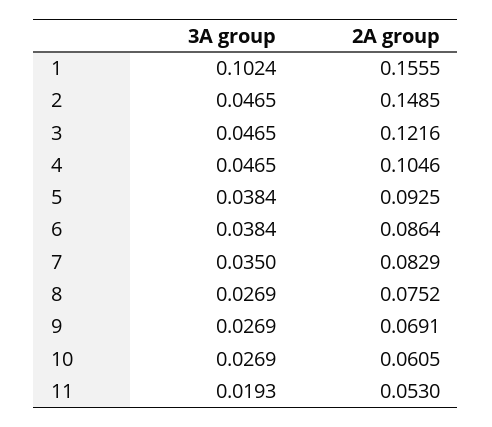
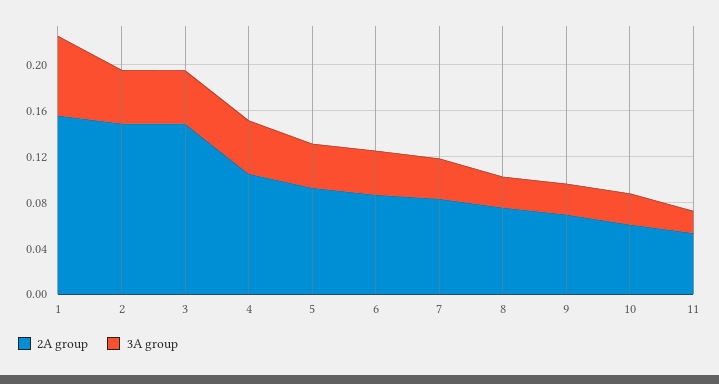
  {
    "3A group": {
-     "1": 0.1024,
+     "1": 0.07,
      "2": 0.0465,
      "3": 0.0465,
      "4": 0.0465,
      "5": 0.0384,
      "6": 0.0384,
      "7": 0.035,
      "8": 0.0269,
      "9": 0.0269,
      "10": 0.0269,
      "11": 0.0193
    },
    "2A group": {
      "1": 0.1555,
      "2": 0.1485,
-     "3": 0.1216,
+     "3": 0.15,
      "4": 0.1046,
      "5": 0.0925,
      "6": 0.0864,
      "7": 0.0829,
      "8": 0.0752,
      "9": 0.0691,
      "10": 0.0605,
      "11": 0.053
    }
  }

